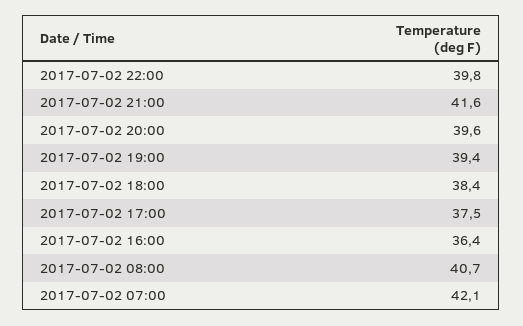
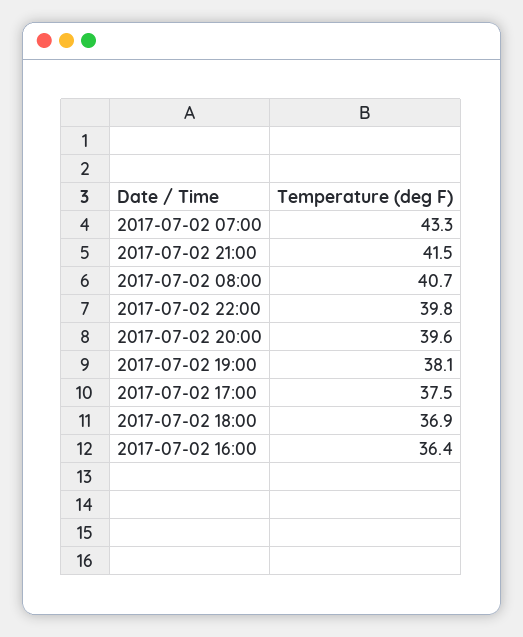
  {
    "2017-07-02 22:00": 39.8,
-   "2017-07-02 21:00": 41.6,
+   "2017-07-02 21:00": 41.5,
    "2017-07-02 20:00": 39.6,
-   "2017-07-02 19:00": 39.4,
+   "2017-07-02 19:00": 38.1,
-   "2017-07-02 18:00": 38.4,
+   "2017-07-02 18:00": 36.9,
    "2017-07-02 17:00": 37.5,
    "2017-07-02 16:00": 36.4,
    "2017-07-02 08:00": 40.7,
-   "2017-07-02 07:00": 42.1
+   "2017-07-02 07:00": 43.3
  }

